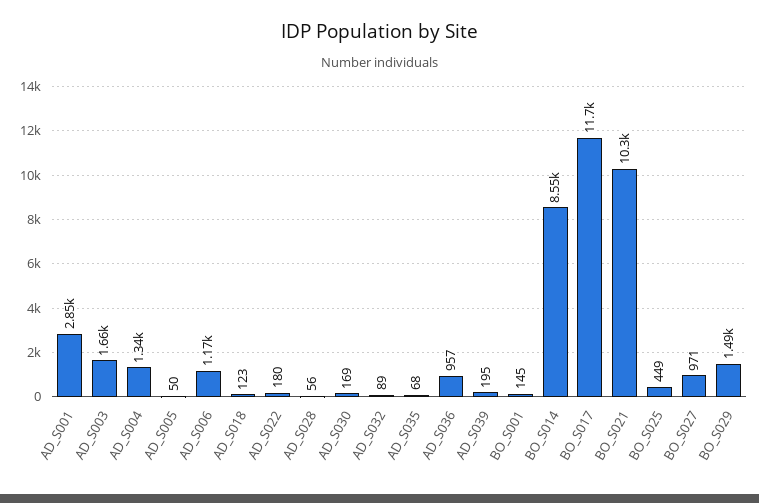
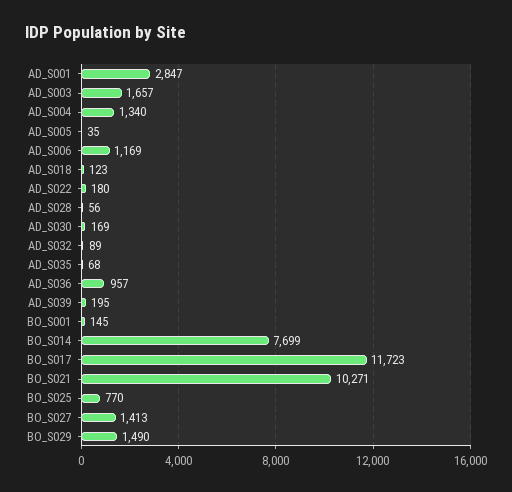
  {
    "AD_S001": 2847,
    "AD_S003": 1657,
    "AD_S004": 1340,
-   "AD_S005": 50,
+   "AD_S005": 35,
    "AD_S006": 1169,
    "AD_S018": 123,
    "AD_S022": 180,
    "AD_S028": 56,
    "AD_S030": 169,
    "AD_S032": 89,
    "AD_S035": 68,
    "AD_S036": 957,
    "AD_S039": 195,
    "BO_S001": 145,
-   "BO_S014": 8550,
+   "BO_S014": 7699,
    "BO_S017": 11723,
    "BO_S021": 10271,
-   "BO_S025": 449,
+   "BO_S025": 770,
-   "BO_S027": 971,
+   "BO_S027": 1413,
    "BO_S029": 1490
  }

